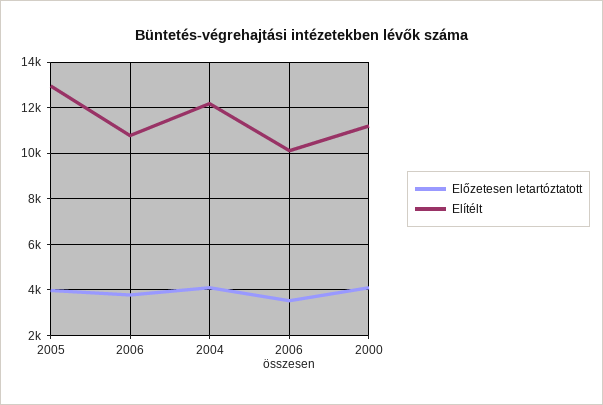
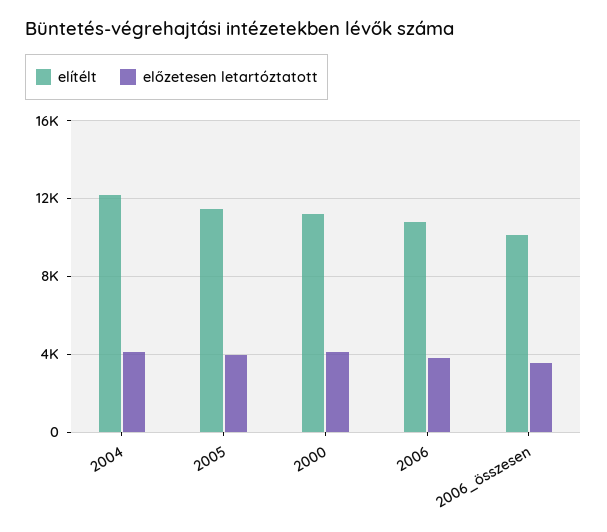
  {
    "Előzetesen letartóztatott": {
      "2005": 4000,
      "2006": 4000,
      "2004": 4000,
      "2006 összesen": 3500,
      "2000": 4000
    },
    "Elítélt": {
-     "2005": 13000,
+     "2005": 11500,
      "2006": 11000,
      "2004": 12000,
      "2006 összesen": 10000,
      "2000": 11000
    }
  }

